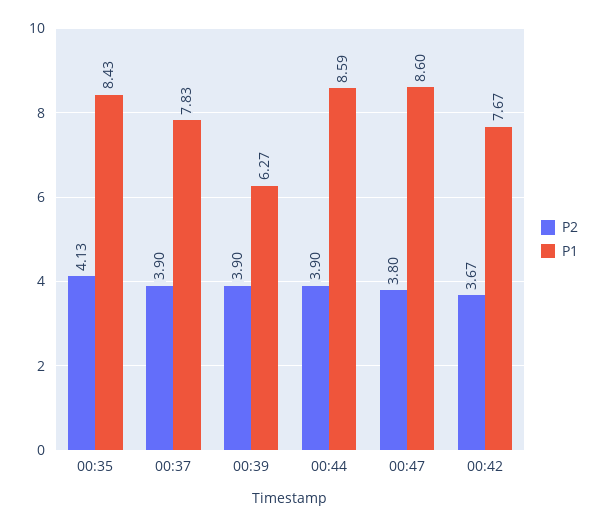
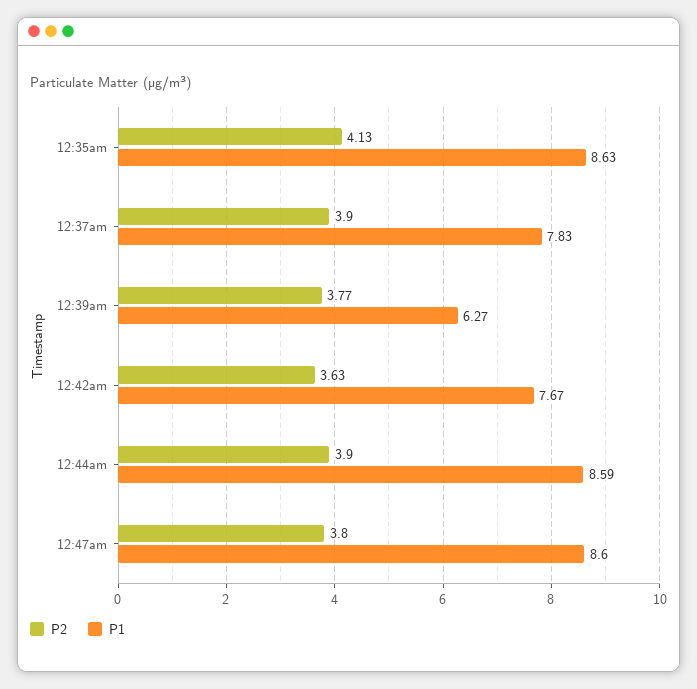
  {
    "P2": {
      "00:35": 4.13,
      "00:37": 3.9,
-     "00:39": 3.9,
+     "00:39": 3.77,
      "00:44": 3.9,
      "00:47": 3.8,
-     "00:42": 3.67
+     "00:42": 3.63
    },
    "P1": {
-     "00:35": 8.43,
+     "00:35": 8.63,
      "00:37": 7.83,
      "00:39": 6.27,
      "00:44": 8.59,
      "00:47": 8.6,
      "00:42": 7.67
    }
  }

